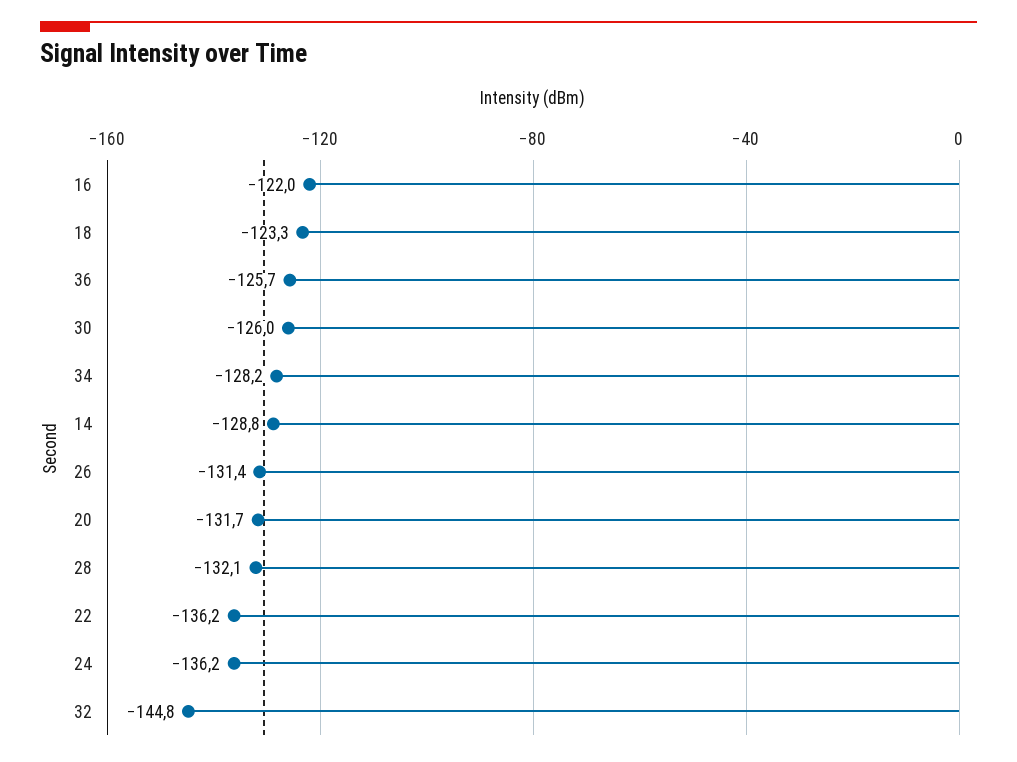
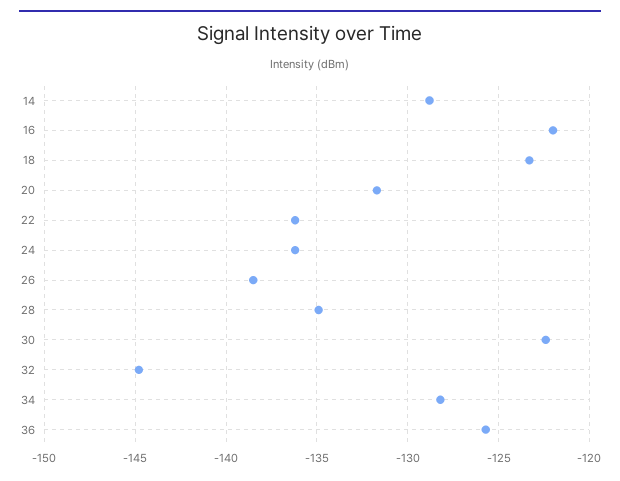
  {
    "16": -122,
    "18": -123.3,
    "36": -125.7,
-   "30": -126,
+   "30": -122.5,
    "34": -128.2,
    "14": -128.8,
-   "26": -131.4,
+   "26": -138.5,
    "20": -131.7,
-   "28": -132.1,
+   "28": -135,
    "22": -136.2,
    "24": -136.2,
    "32": -144.8
  }

